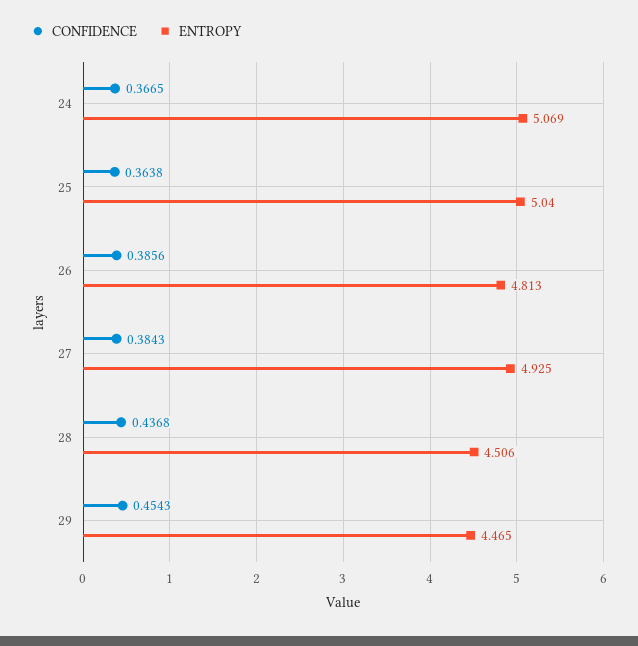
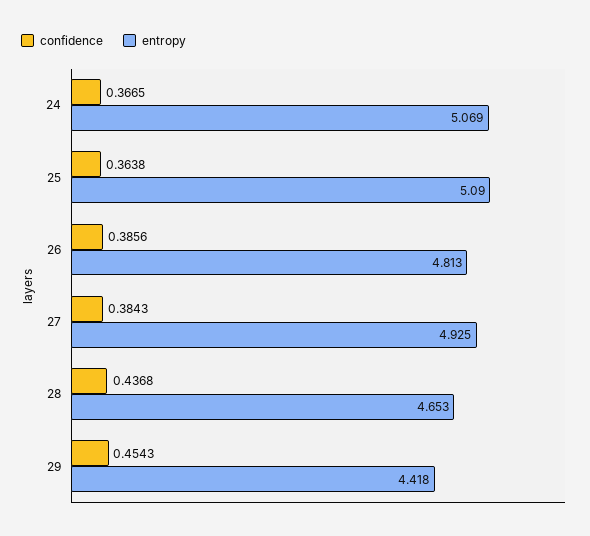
  {
    "CONFIDENCE": {
      "24": 0.3665,
      "25": 0.3638,
      "26": 0.3856,
      "27": 0.3843,
      "28": 0.4368,
      "29": 0.4543
    },
    "ENTROPY": {
      "24": 5.069,
-     "25": 5.04,
+     "25": 5.09,
      "26": 4.813,
      "27": 4.925,
-     "28": 4.506,
+     "28": 4.653,
-     "29": 4.465
+     "29": 4.418
    }
  }

